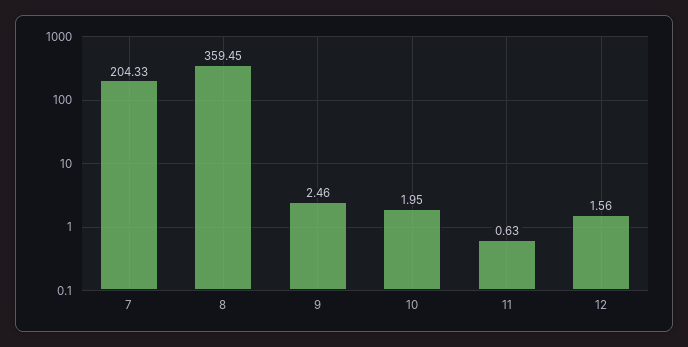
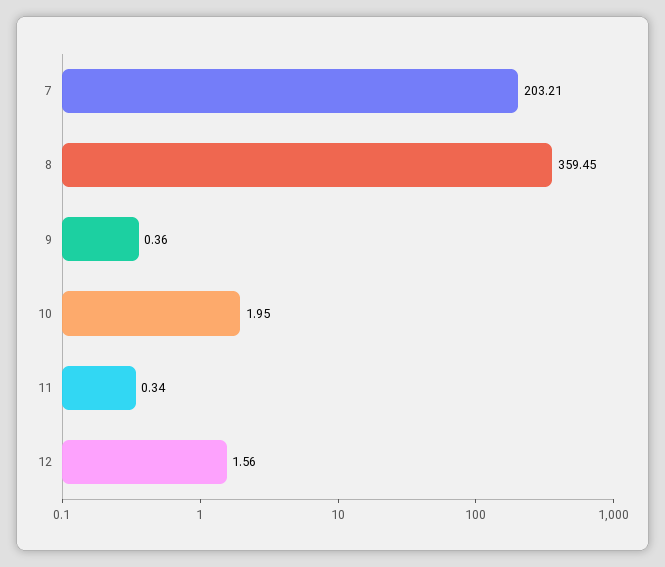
  {
-   "7": 204.33,
+   "7": 203.21,
    "8": 359.45,
-   "9": 2.46,
+   "9": 0.36,
    "10": 1.95,
-   "11": 0.63,
+   "11": 0.34,
    "12": 1.56
  }

